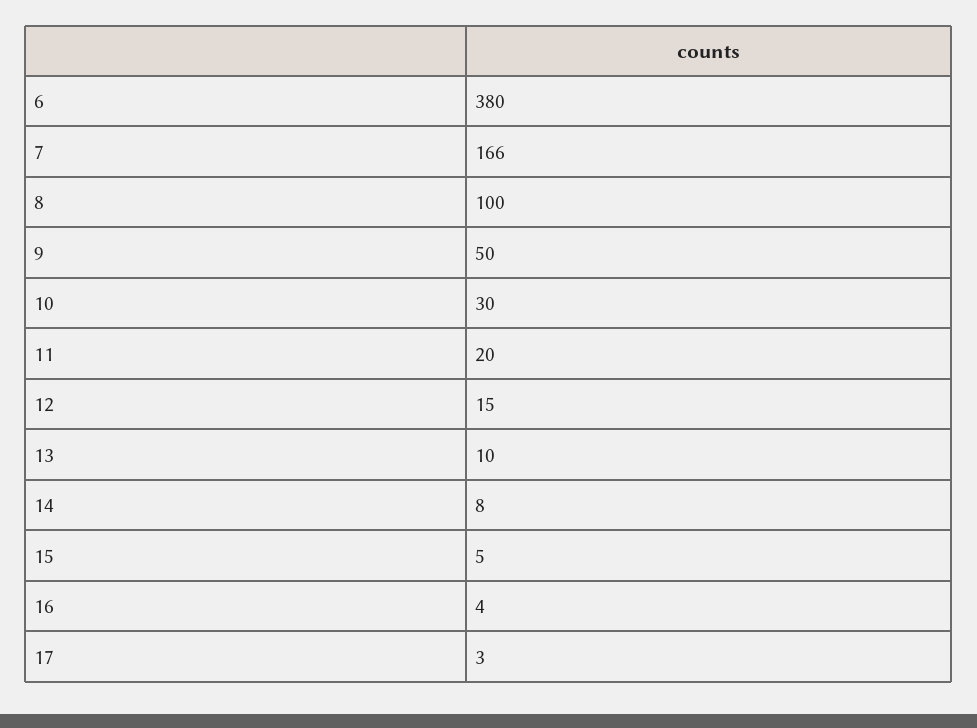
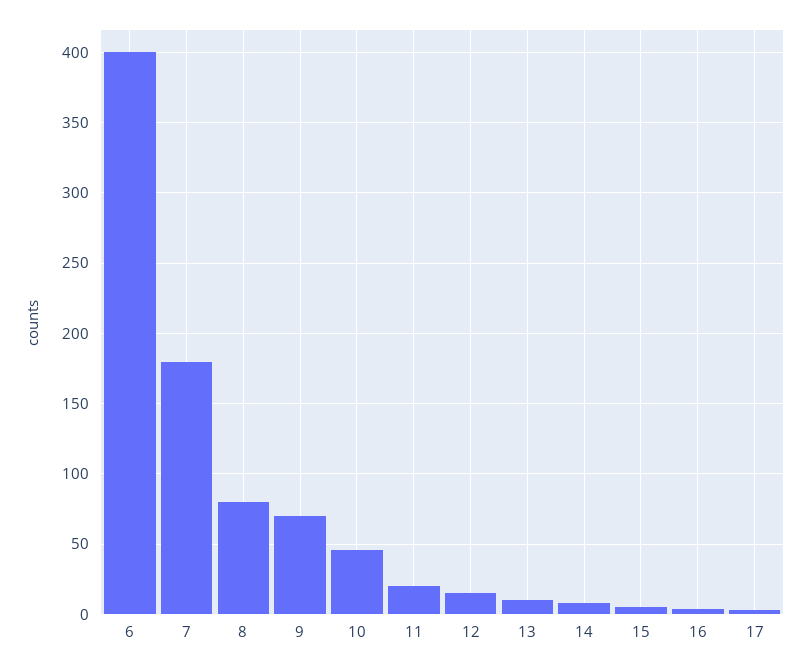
  {
-   "6": 380,
+   "6": 400,
-   "7": 166,
+   "7": 180,
-   "8": 100,
+   "8": 80,
-   "9": 50,
+   "9": 70,
-   "10": 30,
+   "10": 45,
    "11": 20,
    "12": 15,
    "13": 10,
    "14": 8,
    "15": 5,
    "16": 4,
    "17": 3
  }

